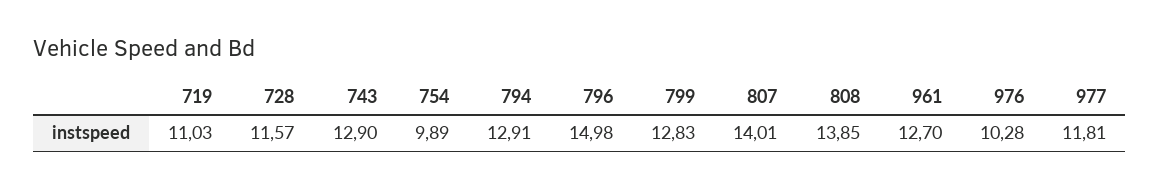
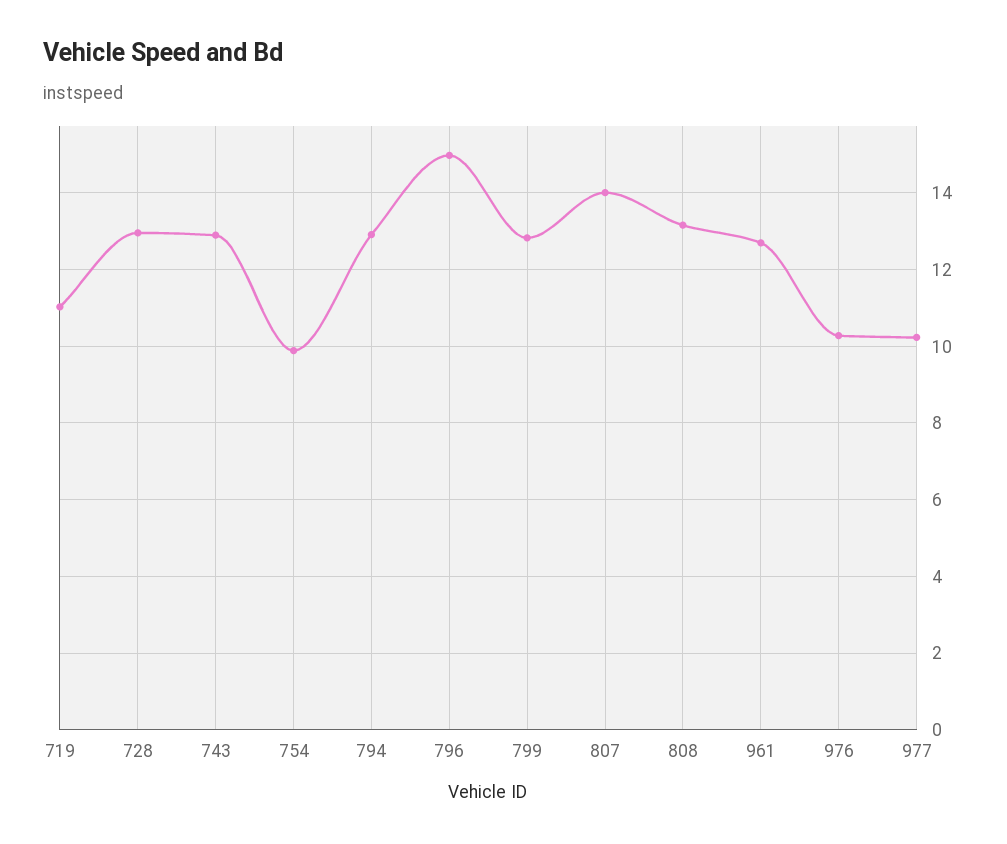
  {
    "719": 11.03,
-   "728": 11.57,
+   "728": 13,
    "743": 12.9,
    "754": 9.89,
    "794": 12.91,
    "796": 14.98,
    "799": 12.83,
    "807": 14.01,
-   "808": 13.85,
+   "808": 13.2,
    "961": 12.7,
    "976": 10.28,
-   "977": 11.81
+   "977": 10.2
  }

